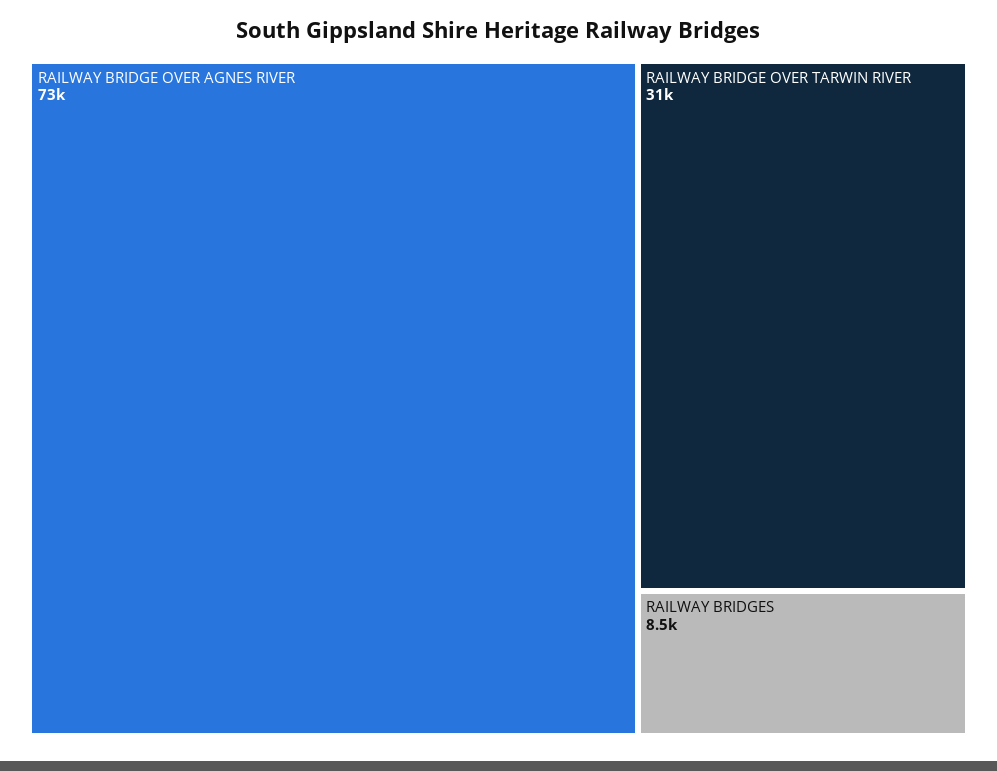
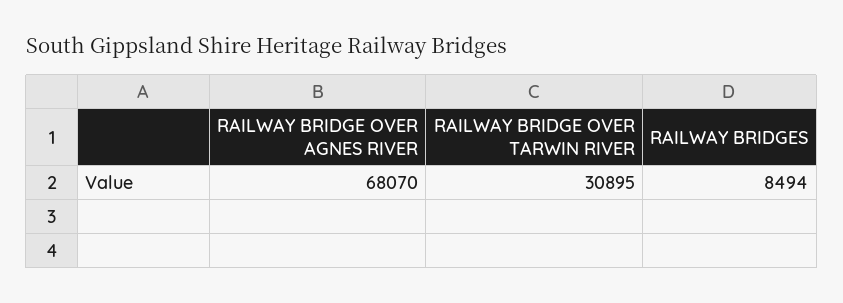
  {
-   "RAILWAY BRIDGE OVER AGNES RIVER": 73000,
+   "RAILWAY BRIDGE OVER AGNES RIVER": 68070,
    "RAILWAY BRIDGE OVER TARWIN RIVER": 30895,
    "RAILWAY BRIDGES": 8494
  }

